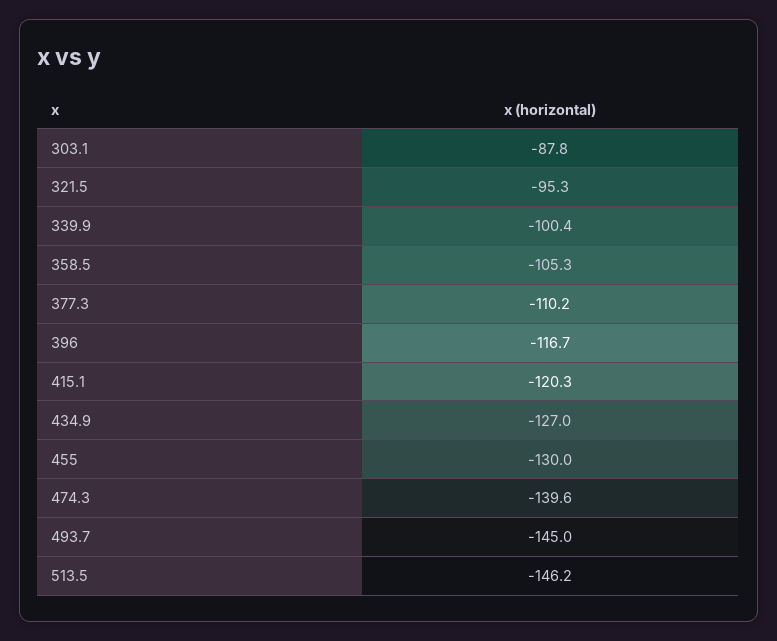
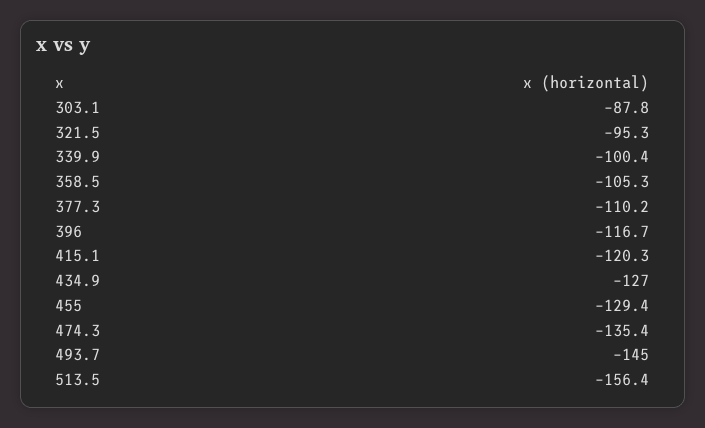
  {
    "303.1": -87.8,
    "321.5": -95.3,
    "339.9": -100.4,
    "358.5": -105.3,
    "377.3": -110.2,
    "396": -116.7,
    "415.1": -120.3,
    "434.9": -127,
-   "455": -130,
+   "455": -129.4,
-   "474.3": -139.6,
+   "474.3": -135.4,
    "493.7": -145,
-   "513.5": -146.2
+   "513.5": -156.4
  }

